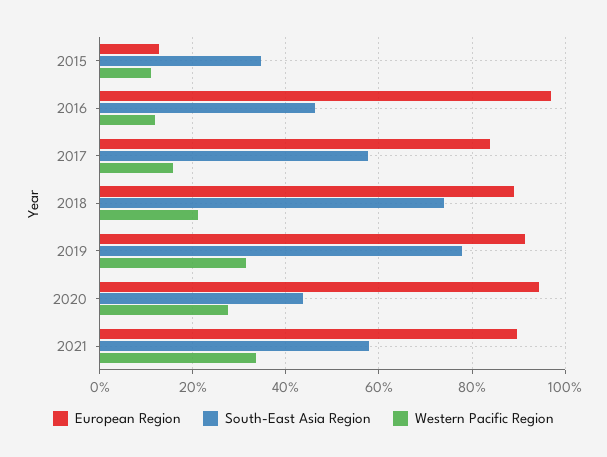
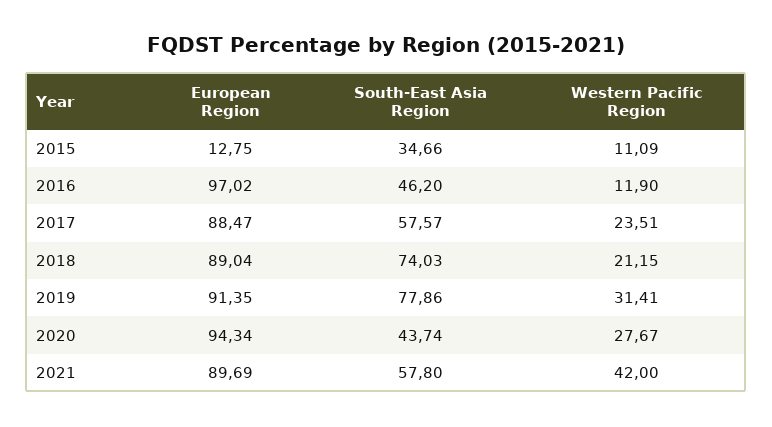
  {
    "European Region": {
      "2015": 12.75,
      "2016": 97.02,
-     "2017": 84,
+     "2017": 88.47,
      "2018": 89.04,
      "2019": 91.35,
      "2020": 94.34,
      "2021": 89.69
    },
    "South-East Asia Region": {
      "2015": 34.66,
      "2016": 46.2,
      "2017": 57.57,
      "2018": 74.03,
      "2019": 77.86,
      "2020": 43.74,
      "2021": 57.8
    },
    "Western Pacific Region": {
      "2015": 11.09,
      "2016": 11.9,
-     "2017": 16,
+     "2017": 23.51,
      "2018": 21.15,
      "2019": 31.41,
      "2020": 27.67,
-     "2021": 34
+     "2021": 42
    }
  }

